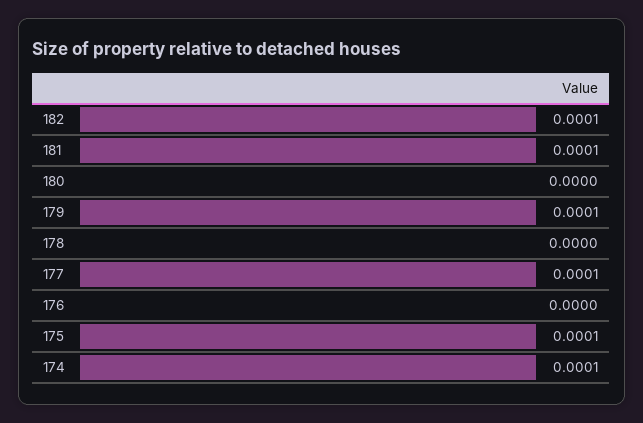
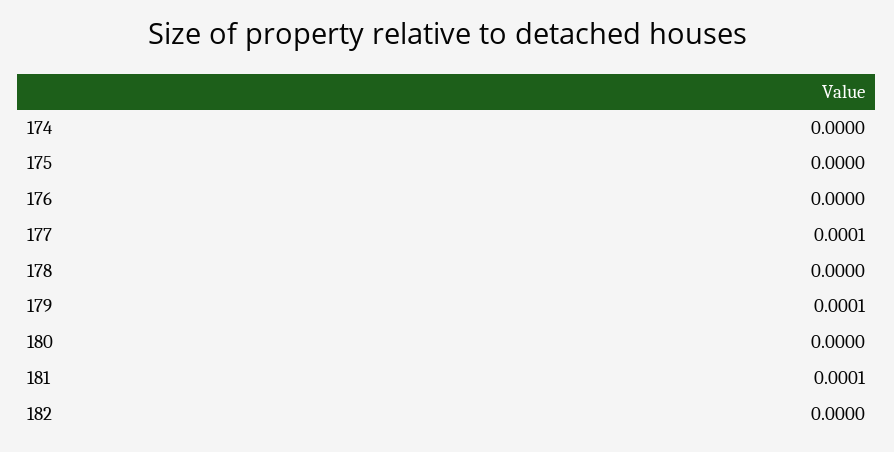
  {
-   "182": 0.0001,
+   "182": 0,
    "181": 0.0001,
    "180": 0,
    "179": 0.0001,
    "178": 0,
    "177": 0.0001,
    "176": 0,
-   "175": 0.0001,
+   "175": 0,
-   "174": 0.0001
+   "174": 0
  }

